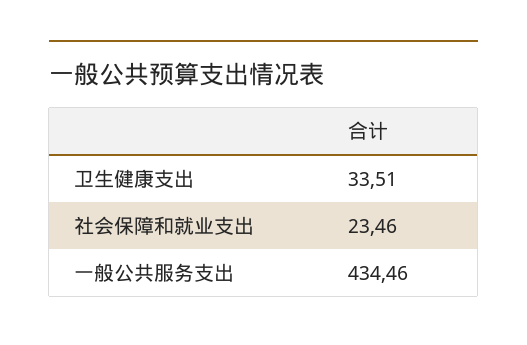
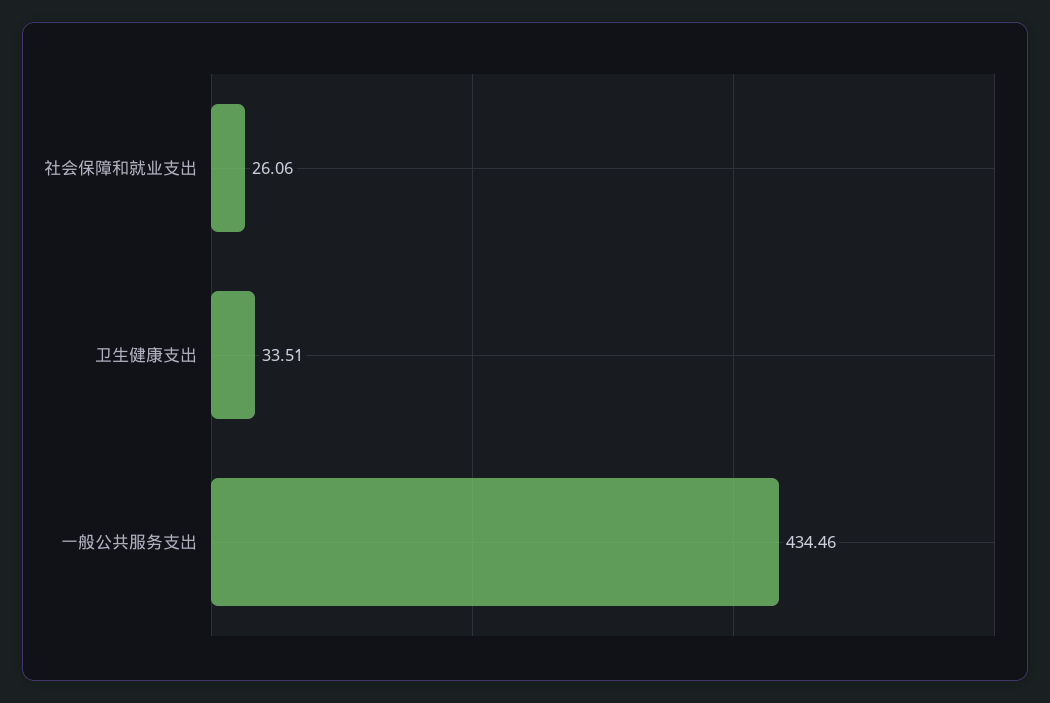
  {
    "卫生健康支出": 33.51,
-   "社会保障和就业支出": 23.46,
+   "社会保障和就业支出": 26.06,
    "一般公共服务支出": 434.46
  }

